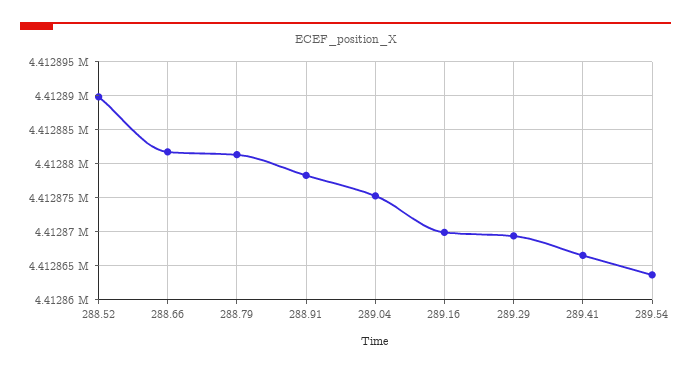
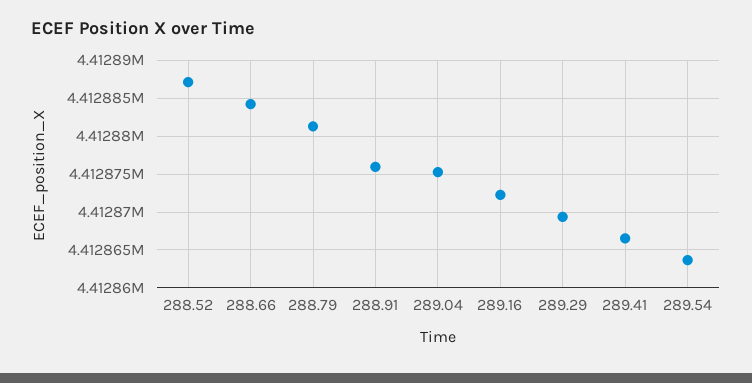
  {
-   "288.52": 4412890,
+   "288.52": 4412887,
-   "288.66": 4412882,
+   "288.66": 4412884,
    "288.79": 4412881,
-   "288.91": 4412878,
+   "288.91": 4412876,
    "289.04": 4412875,
-   "289.16": 4412870,
+   "289.16": 4412872,
    "289.29": 4412869,
    "289.41": 4412867,
    "289.54": 4412864
  }

